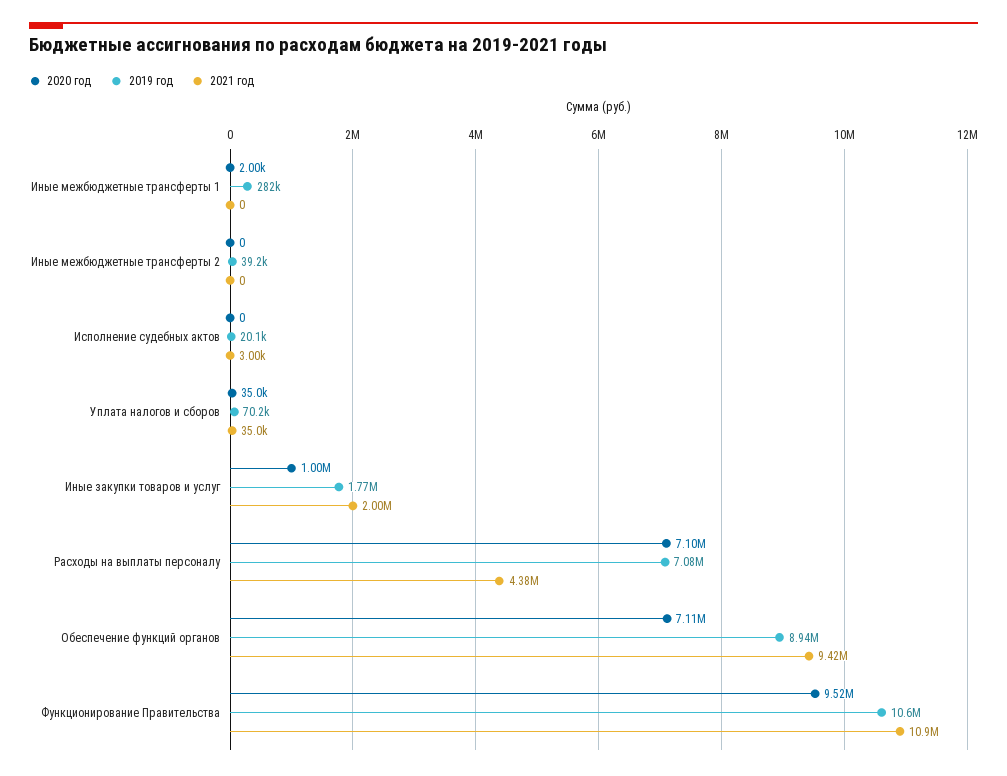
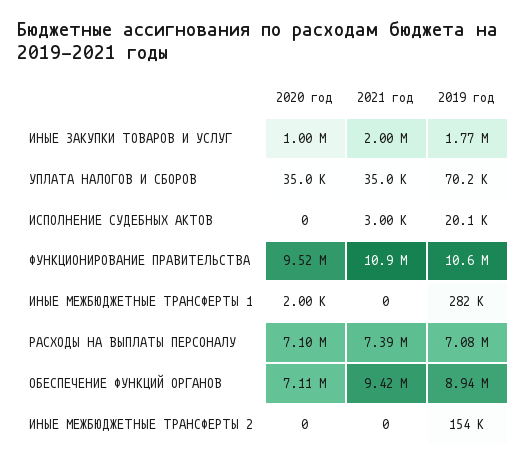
  {
    "2020 год": {
      "Иные межбюджетные трансферты 1": 2000,
      "Иные межбюджетные трансферты 2": 0,
      "Исполнение судебных актов": 0,
      "Уплата налогов и сборов": 35000,
      "Иные закупки товаров и услуг": 1000000,
      "Расходы на выплаты персоналу": 7100000,
      "Обеспечение функций органов": 7110000,
      "Функционирование Правительства": 9520000
    },
    "2019 год": {
      "Иные межбюджетные трансферты 1": 282000,
-     "Иные межбюджетные трансферты 2": 39200,
+     "Иные межбюджетные трансферты 2": 154000,
      "Исполнение судебных актов": 20100,
      "Уплата налогов и сборов": 70200,
      "Иные закупки товаров и услуг": 1770000,
      "Расходы на выплаты персоналу": 7080000,
      "Обеспечение функций органов": 8940000,
      "Функционирование Правительства": 10600000
    },
    "2021 год": {
      "Иные межбюджетные трансферты 1": 0,
      "Иные межбюджетные трансферты 2": 0,
      "Исполнение судебных актов": 3000,
      "Уплата налогов и сборов": 35000,
      "Иные закупки товаров и услуг": 2000000,
-     "Расходы на выплаты персоналу": 4380000,
+     "Расходы на выплаты персоналу": 7390000,
      "Обеспечение функций органов": 9420000,
      "Функционирование Правительства": 10900000
    }
  }

